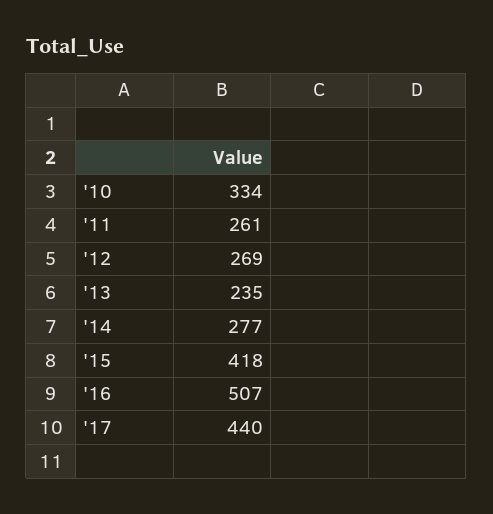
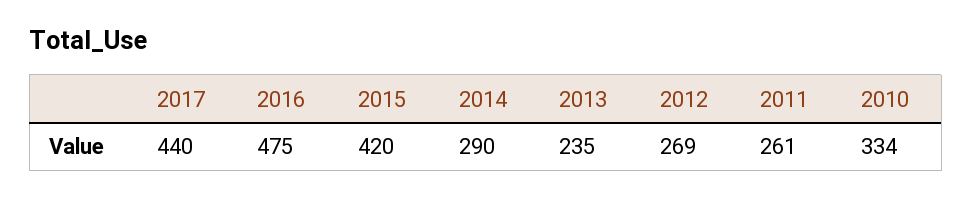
  {
    "'10": 334,
    "'11": 261,
    "'12": 269,
    "'13": 235,
-   "'14": 277,
+   "'14": 290,
-   "'15": 418,
+   "'15": 420,
-   "'16": 507,
+   "'16": 475,
    "'17": 440
  }

